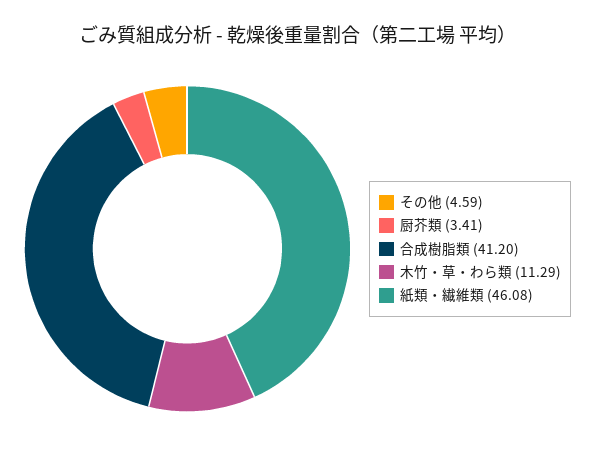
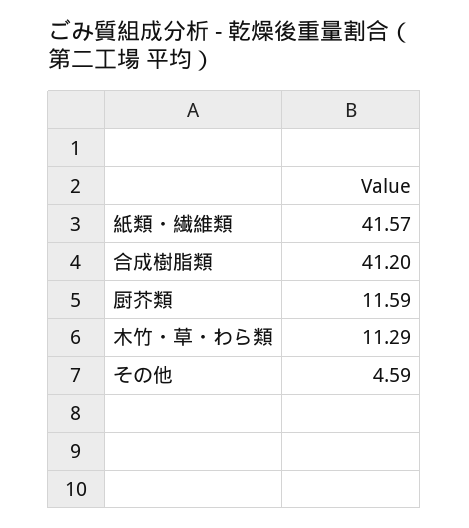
  {
    "その他": 4.59,
-   "厨芥類": 3.41,
+   "厨芥類": 11.59,
    "合成樹脂類": 41.2,
    "木竹・草・わら類": 11.29,
-   "紙類・繊維類": 46.08
+   "紙類・繊維類": 41.57
  }

